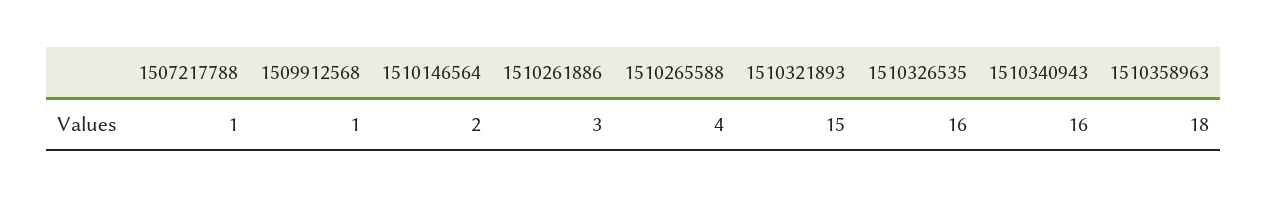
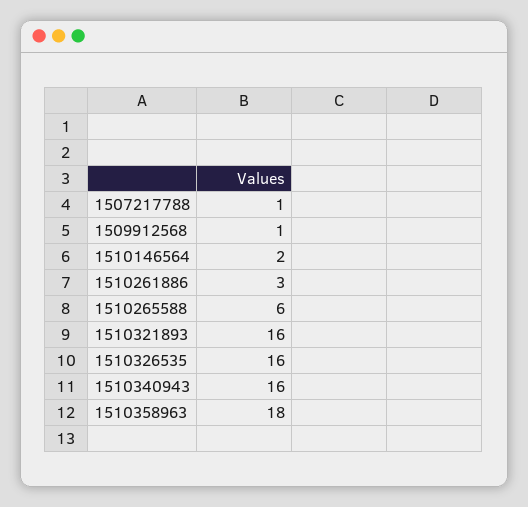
  {
    "1507217788": 1,
    "1509912568": 1,
    "1510146564": 2,
    "1510261886": 3,
-   "1510265588": 4,
+   "1510265588": 6,
-   "1510321893": 15,
+   "1510321893": 16,
    "1510326535": 16,
    "1510340943": 16,
    "1510358963": 18
  }

